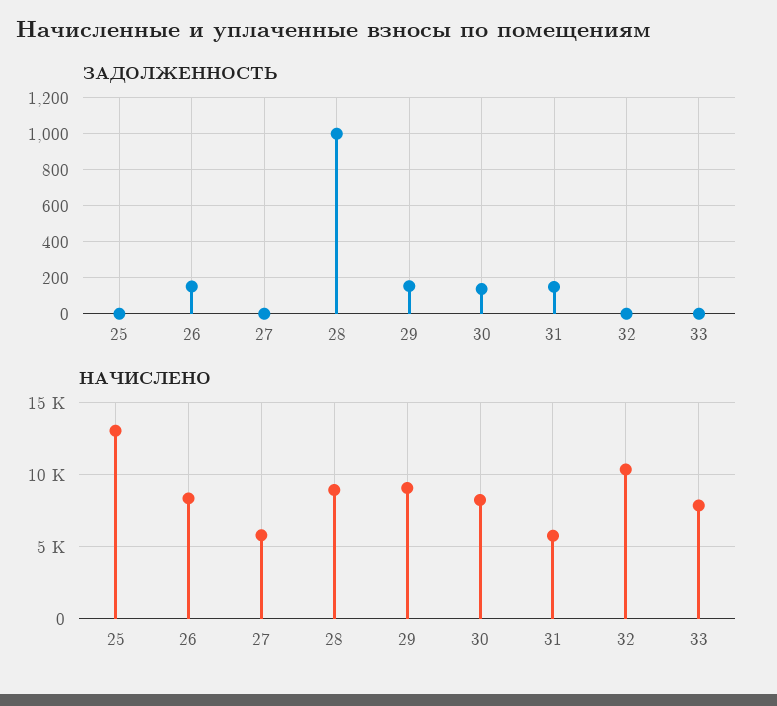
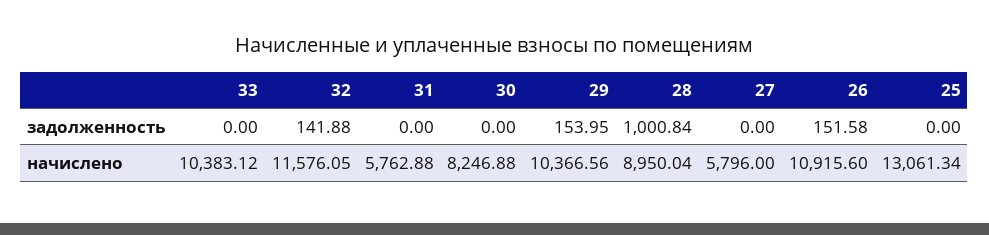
  {
    "ЗАДОЛЖЕННОСТЬ": {
      "25": 0,
      "26": 151.58,
      "27": 0,
      "28": 1000.84,
      "29": 153.95,
-     "30": 150,
+     "30": 0,
-     "31": 150,
+     "31": 0,
-     "32": 0,
+     "32": 141.88,
      "33": 0
    },
    "НАЧИСЛЕНО": {
      "25": 13061.34,
-     "26": 8500,
+     "26": 10915.6,
      "27": 5796,
      "28": 8950.04,
-     "29": 9000,
+     "29": 10366.56,
      "30": 8246.88,
      "31": 5762.88,
-     "32": 10500,
+     "32": 11576.05,
-     "33": 8000
+     "33": 10383.12
    }
  }

